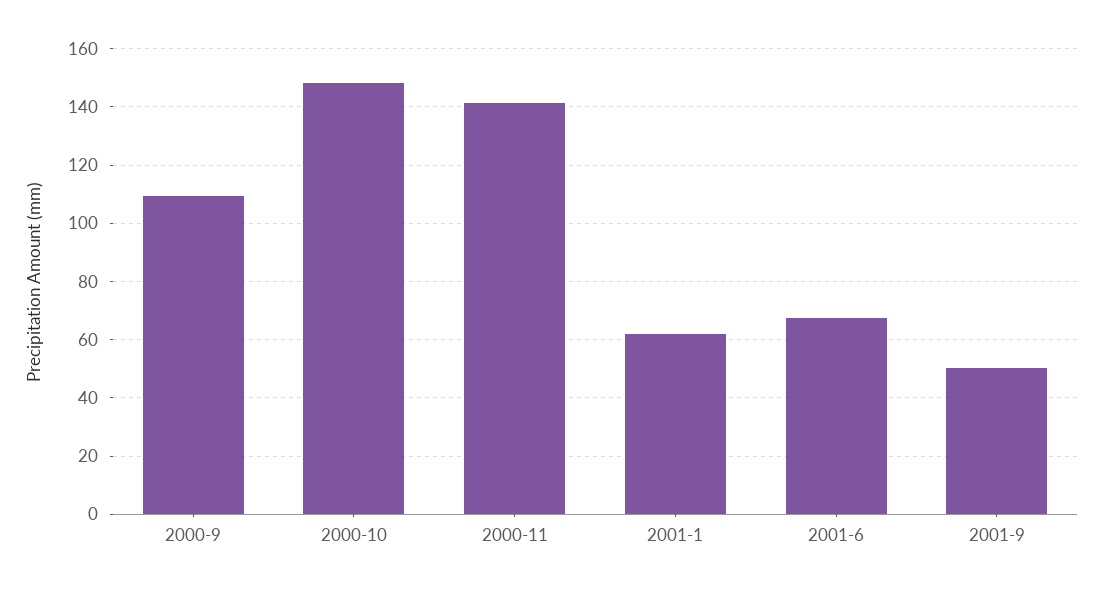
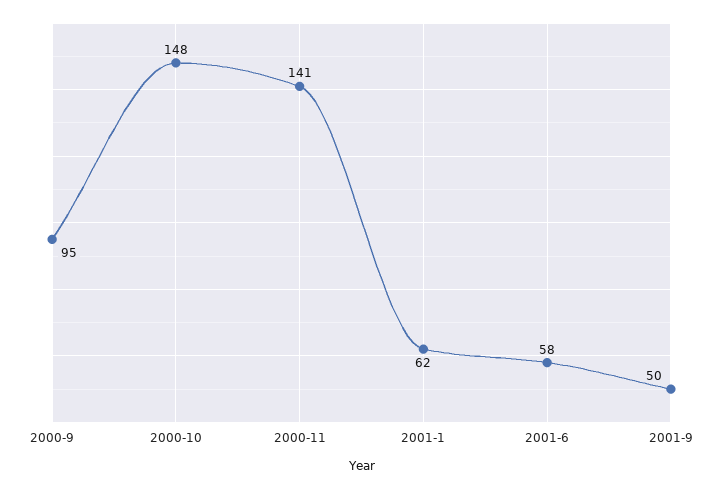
  {
-   "2000-9": 110,
+   "2000-9": 95,
    "2000-10": 148,
    "2000-11": 141,
    "2001-1": 62,
-   "2001-6": 67.5,
+   "2001-6": 58,
    "2001-9": 50
  }

